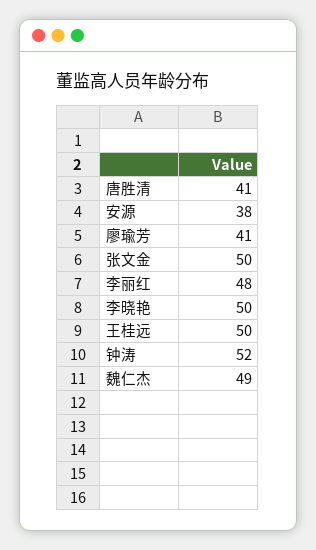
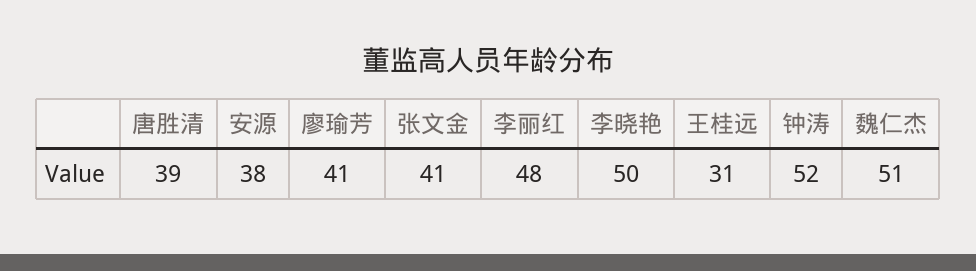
  {
-   "唐胜清": 41,
+   "唐胜清": 39,
    "安源": 38,
    "廖瑜芳": 41,
-   "张文金": 50,
+   "张文金": 41,
    "李丽红": 48,
    "李晓艳": 50,
-   "王桂远": 50,
+   "王桂远": 31,
    "钟涛": 52,
-   "魏仁杰": 49
+   "魏仁杰": 51
  }

